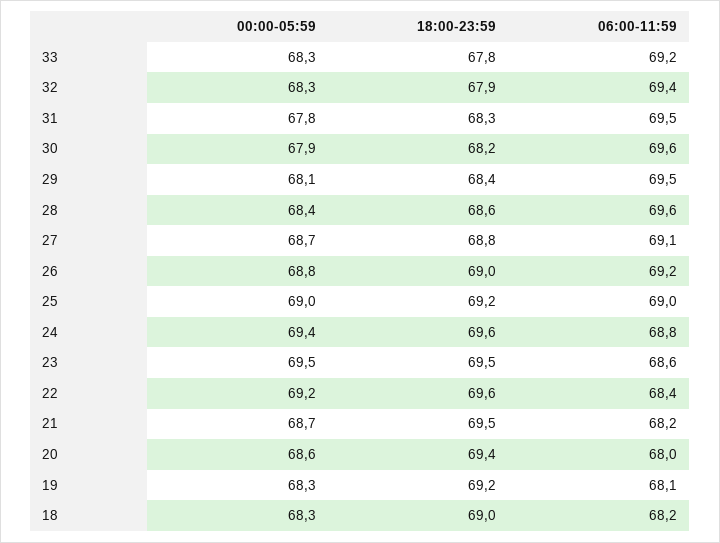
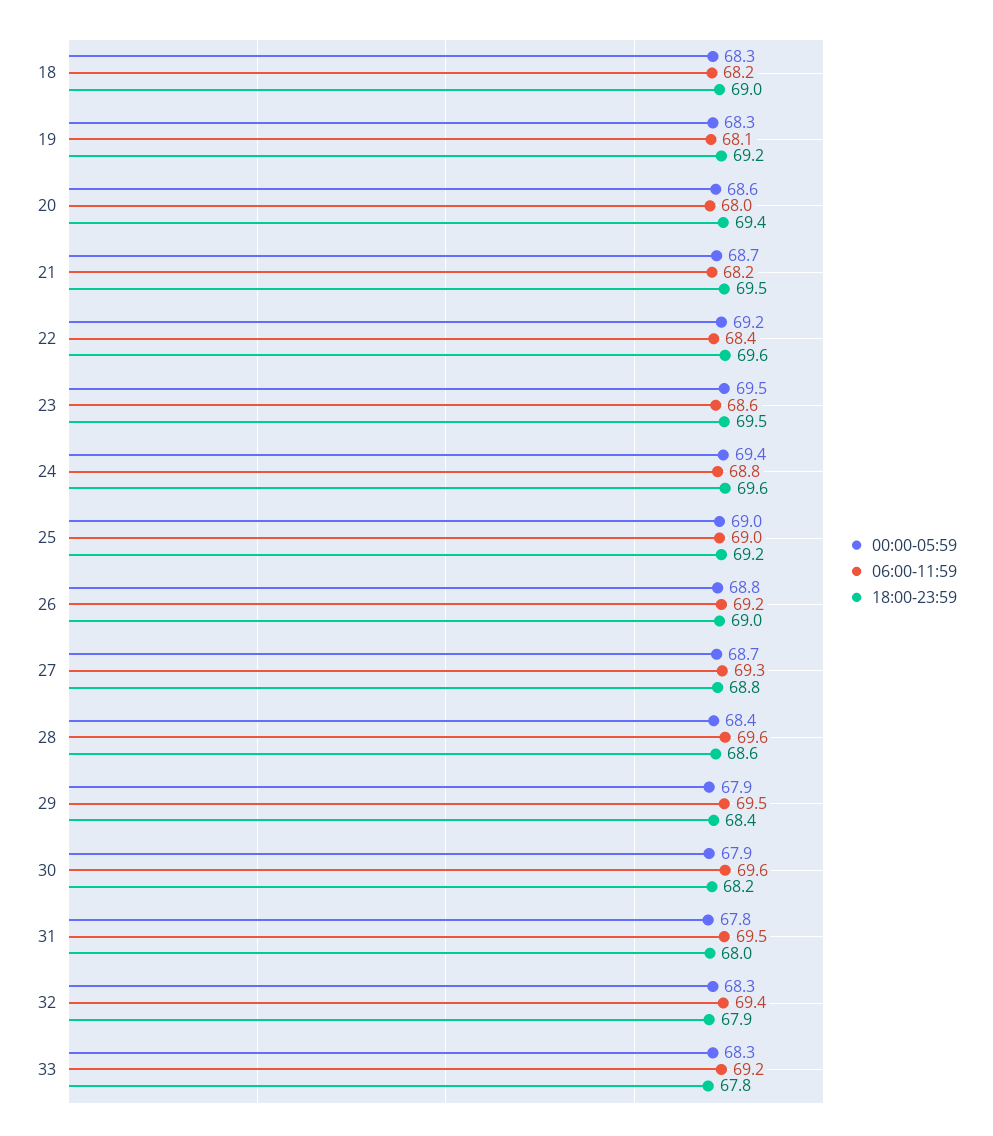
  {
    "00:00-05:59": {
      "33": 68.3,
      "32": 68.3,
      "31": 67.8,
      "30": 67.9,
-     "29": 68.1,
+     "29": 67.9,
      "28": 68.4,
      "27": 68.7,
      "26": 68.8,
      "25": 69,
      "24": 69.4,
      "23": 69.5,
      "22": 69.2,
      "21": 68.7,
      "20": 68.6,
      "19": 68.3,
      "18": 68.3
    },
    "18:00-23:59": {
      "33": 67.8,
      "32": 67.9,
-     "31": 68.3,
+     "31": 68,
      "30": 68.2,
      "29": 68.4,
      "28": 68.6,
      "27": 68.8,
      "26": 69,
      "25": 69.2,
      "24": 69.6,
      "23": 69.5,
      "22": 69.6,
      "21": 69.5,
      "20": 69.4,
      "19": 69.2,
      "18": 69
    },
    "06:00-11:59": {
      "33": 69.2,
      "32": 69.4,
      "31": 69.5,
      "30": 69.6,
      "29": 69.5,
      "28": 69.6,
-     "27": 69.1,
+     "27": 69.3,
      "26": 69.2,
      "25": 69,
      "24": 68.8,
      "23": 68.6,
      "22": 68.4,
      "21": 68.2,
      "20": 68,
      "19": 68.1,
      "18": 68.2
    }
  }

